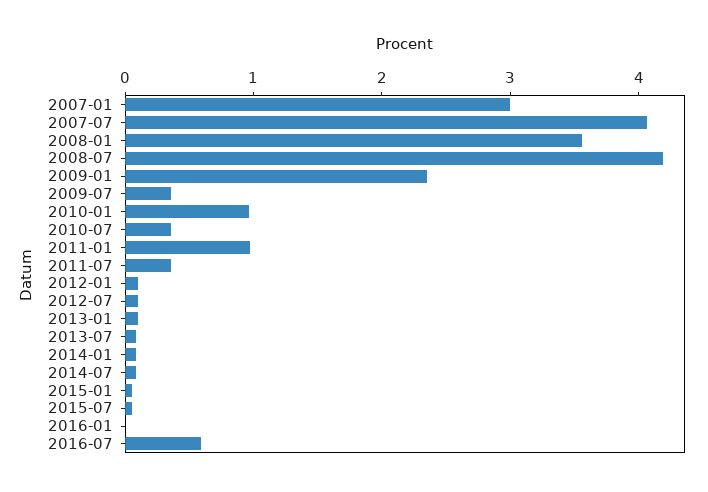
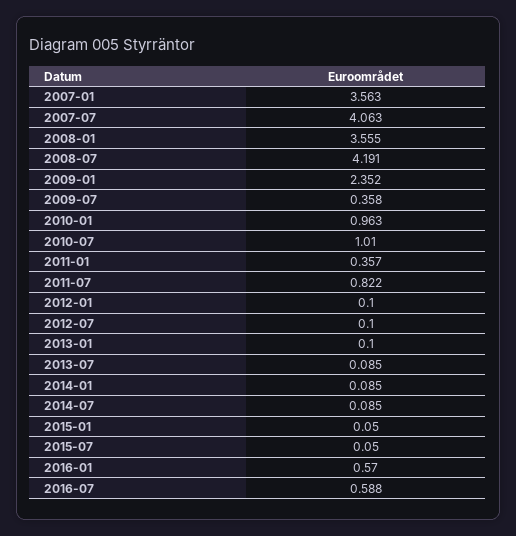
  {
-   "2007-01": 3,
+   "2007-01": 3.563,
    "2007-07": 4.063,
    "2008-01": 3.555,
    "2008-07": 4.191,
    "2009-01": 2.352,
    "2009-07": 0.358,
    "2010-01": 0.963,
-   "2010-07": 0.4,
+   "2010-07": 1.01,
-   "2011-01": 1,
+   "2011-01": 0.357,
-   "2011-07": 0.4,
+   "2011-07": 0.822,
    "2012-01": 0.1,
    "2012-07": 0.1,
    "2013-01": 0.1,
    "2013-07": 0.085,
    "2014-01": 0.085,
    "2014-07": 0.085,
    "2015-01": 0.05,
    "2015-07": 0.05,
-   "2016-01": 0,
+   "2016-01": 0.57,
    "2016-07": 0.588
  }

